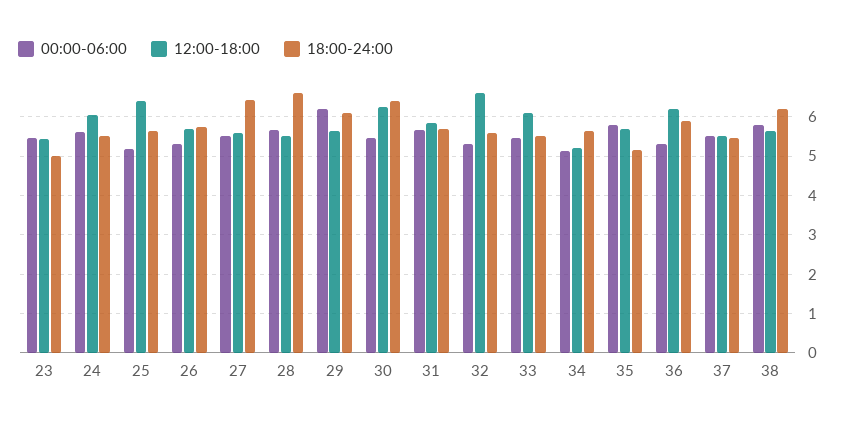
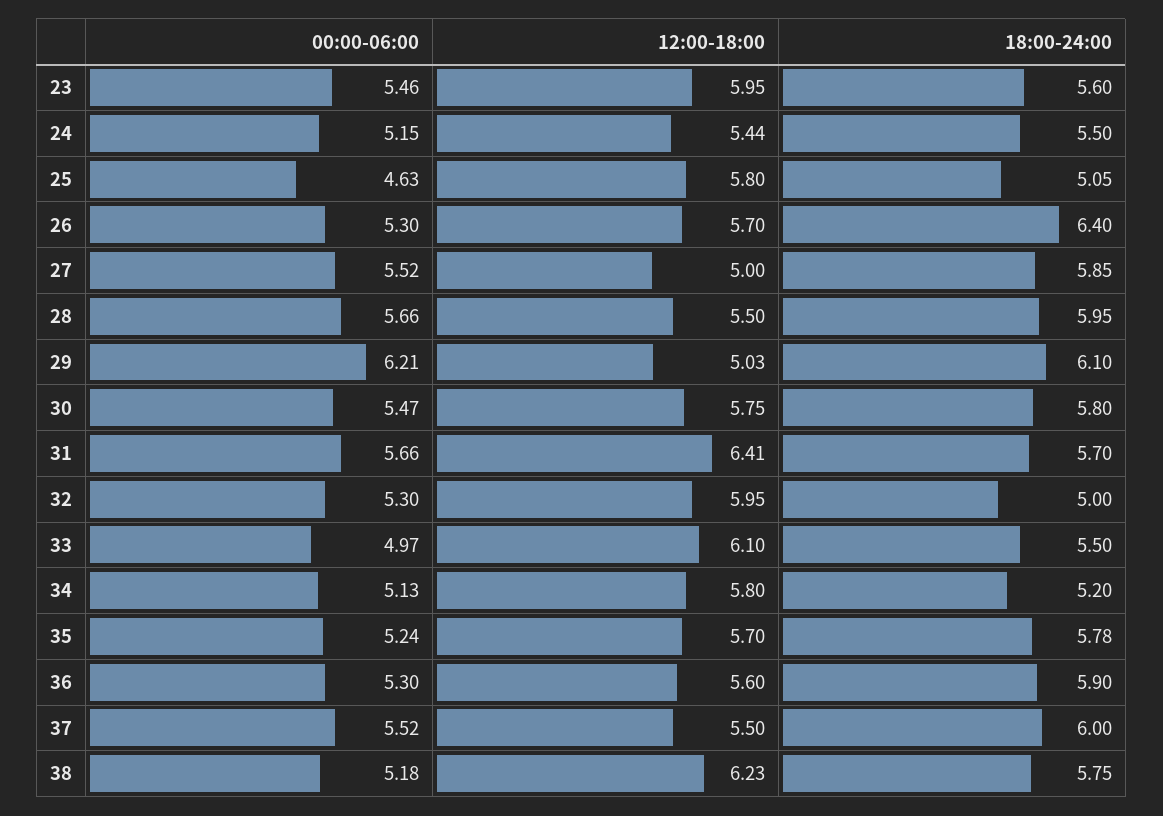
  {
    "00:00-06:00": {
      "23": 5.46,
-     "24": 5.6,
+     "24": 5.15,
-     "25": 5.2,
+     "25": 4.63,
      "26": 5.3,
      "27": 5.52,
      "28": 5.66,
      "29": 6.21,
      "30": 5.47,
      "31": 5.66,
      "32": 5.3,
-     "33": 5.4,
+     "33": 4.97,
      "34": 5.13,
-     "35": 5.8,
+     "35": 5.24,
      "36": 5.3,
      "37": 5.52,
-     "38": 5.8
+     "38": 5.18
    },
    "12:00-18:00": {
-     "23": 5.4,
+     "23": 5.95,
-     "24": 6,
+     "24": 5.44,
-     "25": 6.4,
+     "25": 5.8,
      "26": 5.7,
-     "27": 5.6,
+     "27": 5,
      "28": 5.5,
-     "29": 5.6,
+     "29": 5.03,
-     "30": 6.2,
+     "30": 5.75,
-     "31": 5.8,
+     "31": 6.41,
-     "32": 6.6,
+     "32": 5.95,
      "33": 6.1,
-     "34": 5.2,
+     "34": 5.8,
      "35": 5.7,
-     "36": 6.2,
+     "36": 5.6,
      "37": 5.5,
-     "38": 5.6
+     "38": 6.23
    },
    "18:00-24:00": {
-     "23": 5,
+     "23": 5.6,
      "24": 5.5,
-     "25": 5.6,
+     "25": 5.05,
-     "26": 5.8,
+     "26": 6.4,
-     "27": 6.4,
+     "27": 5.85,
-     "28": 6.6,
+     "28": 5.95,
      "29": 6.1,
-     "30": 6.4,
+     "30": 5.8,
      "31": 5.7,
-     "32": 5.6,
+     "32": 5,
      "33": 5.5,
-     "34": 5.6,
+     "34": 5.2,
-     "35": 5.2,
+     "35": 5.78,
      "36": 5.9,
-     "37": 5.4,
+     "37": 6,
-     "38": 6.2
+     "38": 5.75
    }
  }

